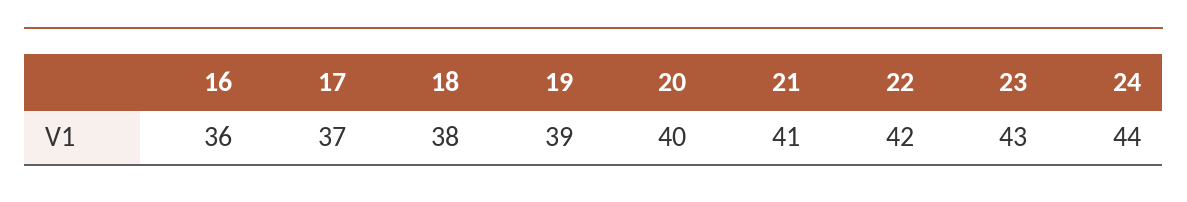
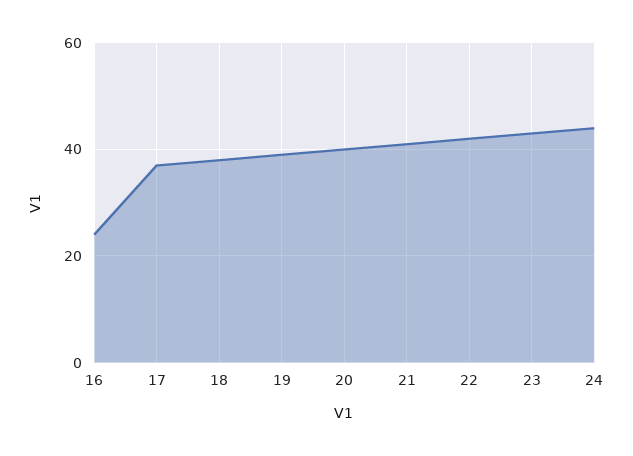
  {
-   "16": 36,
+   "16": 25,
    "17": 37,
    "18": 38,
    "19": 39,
    "20": 40,
    "21": 41,
    "22": 42,
    "23": 43,
    "24": 44
  }

